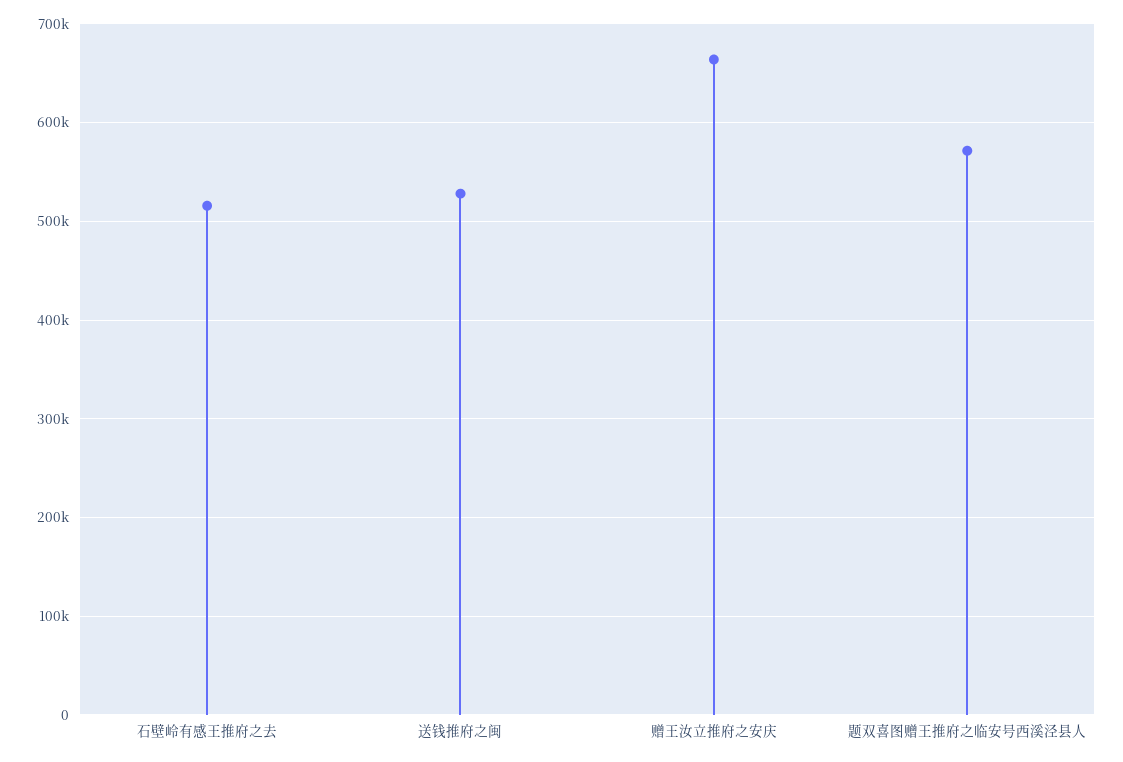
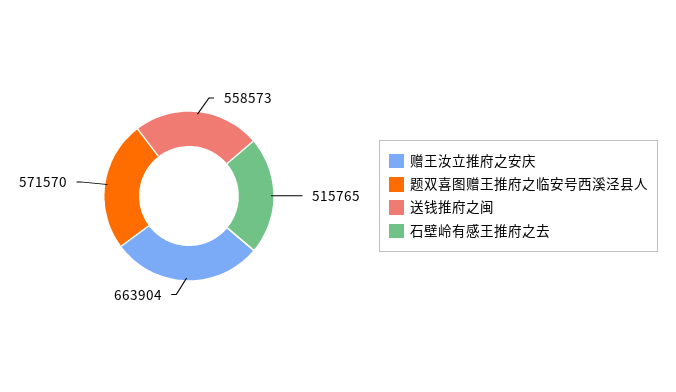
  {
    "石壁岭有感王推府之去": 515765,
-   "送钱推府之闽": 530000,
+   "送钱推府之闽": 558573,
    "赠王汝立推府之安庆": 663904,
    "题双喜图赠王推府之临安号西溪泾县人": 571570
  }

